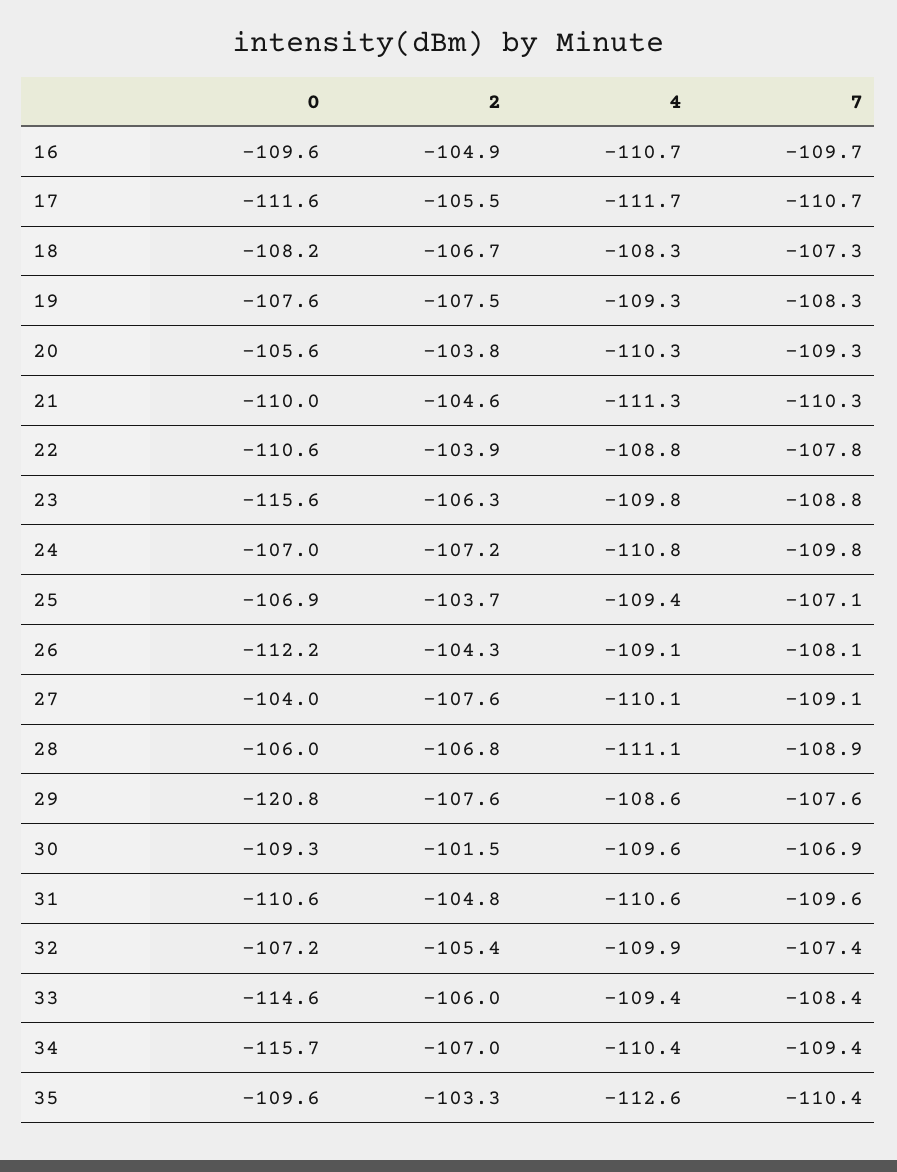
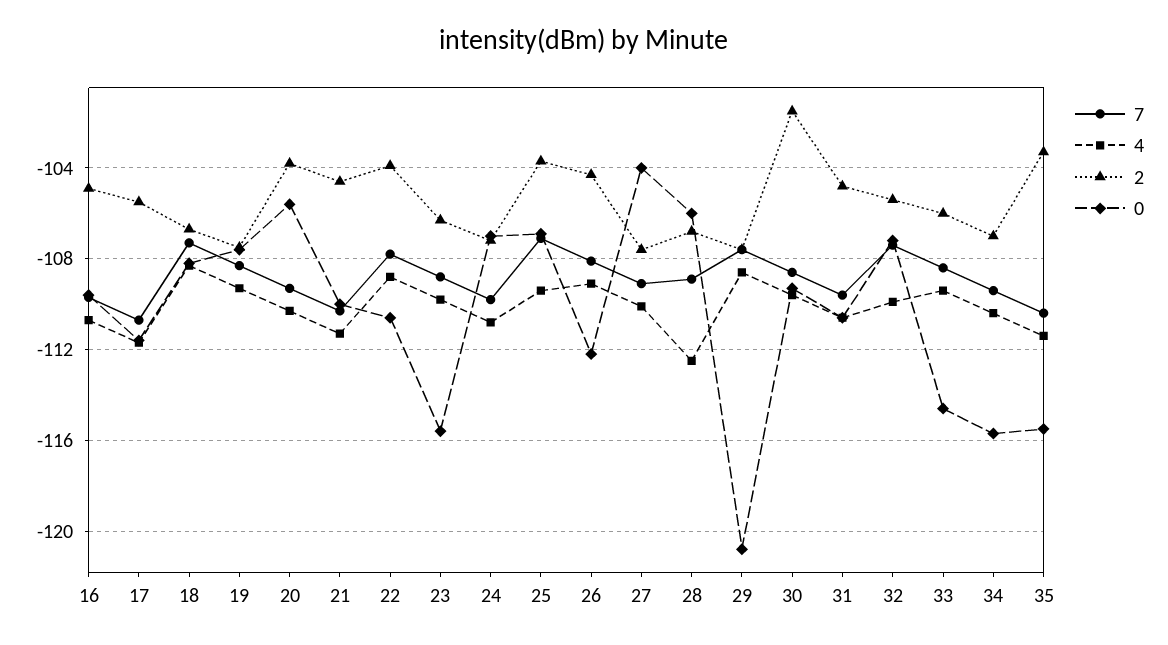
  {
    "0": {
      "16": -109.6,
      "17": -111.6,
      "18": -108.2,
      "19": -107.6,
      "20": -105.6,
      "21": -110,
      "22": -110.6,
      "23": -115.6,
      "24": -107,
      "25": -106.9,
      "26": -112.2,
      "27": -104,
      "28": -106,
      "29": -120.8,
      "30": -109.3,
      "31": -110.6,
      "32": -107.2,
      "33": -114.6,
      "34": -115.7,
-     "35": -109.6
+     "35": -115.5
    },
    "2": {
      "16": -104.9,
      "17": -105.5,
      "18": -106.7,
      "19": -107.5,
      "20": -103.8,
      "21": -104.6,
      "22": -103.9,
      "23": -106.3,
      "24": -107.2,
      "25": -103.7,
      "26": -104.3,
      "27": -107.6,
      "28": -106.8,
      "29": -107.6,
      "30": -101.5,
      "31": -104.8,
      "32": -105.4,
      "33": -106,
      "34": -107,
      "35": -103.3
    },
    "4": {
      "16": -110.7,
      "17": -111.7,
      "18": -108.3,
      "19": -109.3,
      "20": -110.3,
      "21": -111.3,
      "22": -108.8,
      "23": -109.8,
      "24": -110.8,
      "25": -109.4,
      "26": -109.1,
      "27": -110.1,
-     "28": -111.1,
+     "28": -112.5,
      "29": -108.6,
      "30": -109.6,
      "31": -110.6,
      "32": -109.9,
      "33": -109.4,
      "34": -110.4,
-     "35": -112.6
+     "35": -111.5
    },
    "7": {
      "16": -109.7,
      "17": -110.7,
      "18": -107.3,
      "19": -108.3,
      "20": -109.3,
      "21": -110.3,
      "22": -107.8,
      "23": -108.8,
      "24": -109.8,
      "25": -107.1,
      "26": -108.1,
      "27": -109.1,
      "28": -108.9,
      "29": -107.6,
-     "30": -106.9,
+     "30": -108.5,
      "31": -109.6,
      "32": -107.4,
      "33": -108.4,
      "34": -109.4,
      "35": -110.4
    }
  }

